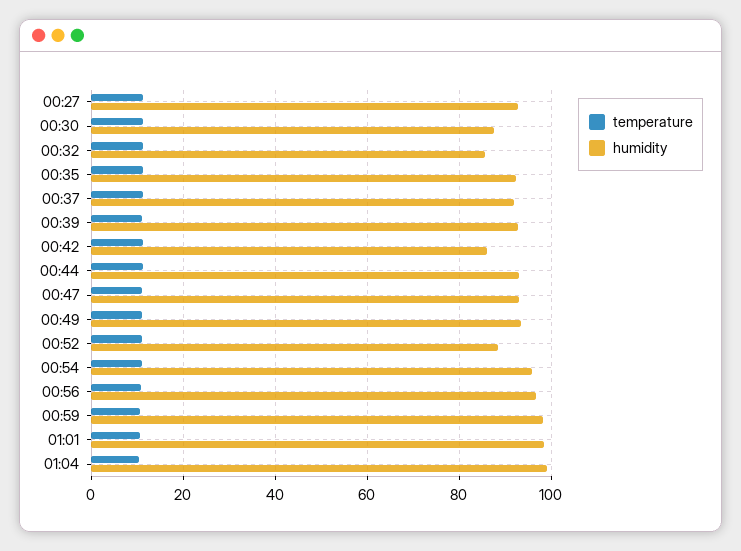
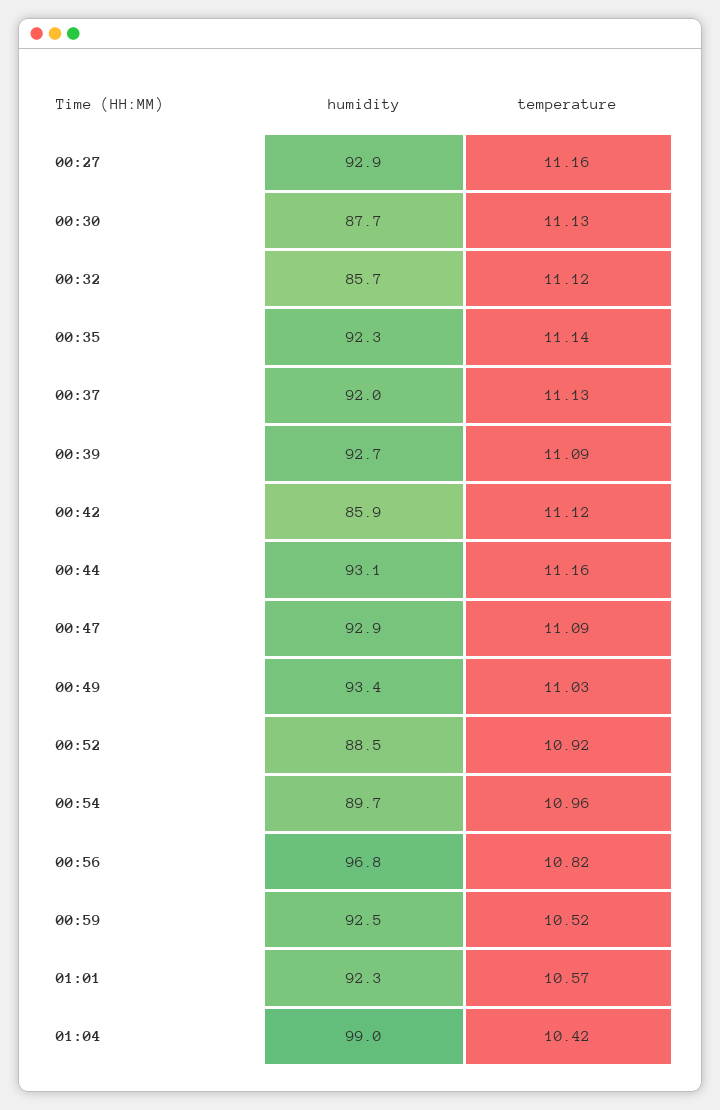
  {
    "temperature": {
      "00:27": 11.16,
      "00:30": 11.13,
      "00:32": 11.12,
      "00:35": 11.14,
      "00:37": 11.13,
      "00:39": 11.09,
      "00:42": 11.12,
      "00:44": 11.16,
      "00:47": 11.09,
      "00:49": 11.03,
      "00:52": 10.92,
      "00:54": 10.96,
      "00:56": 10.82,
      "00:59": 10.52,
      "01:01": 10.57,
      "01:04": 10.42
    },
    "humidity": {
      "00:27": 92.9,
      "00:30": 87.7,
      "00:32": 85.7,
      "00:35": 92.3,
      "00:37": 92,
      "00:39": 92.7,
      "00:42": 85.9,
      "00:44": 93.1,
      "00:47": 92.9,
      "00:49": 93.4,
      "00:52": 88.5,
-     "00:54": 96,
+     "00:54": 89.7,
      "00:56": 96.8,
-     "00:59": 98,
+     "00:59": 92.5,
-     "01:01": 98,
+     "01:01": 92.3,
      "01:04": 99
    }
  }

